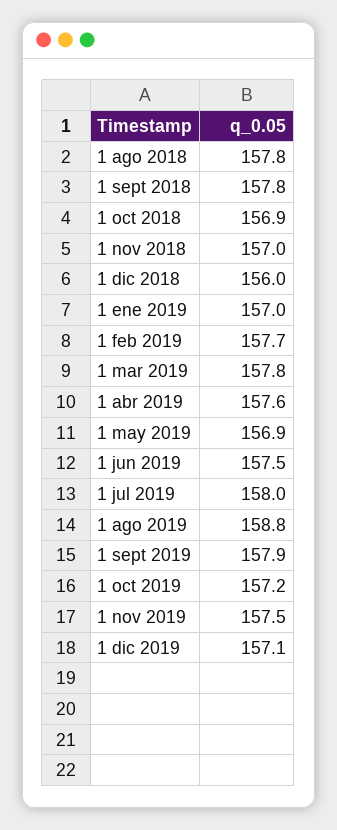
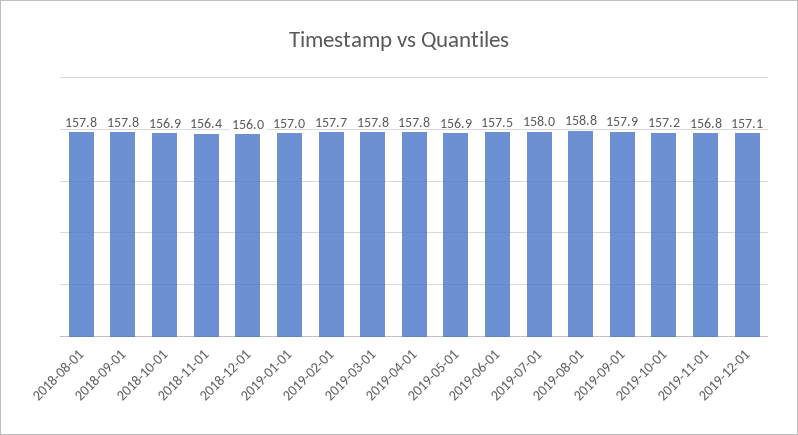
  {
    "1 ago 2018": 157.8,
    "1 sept 2018": 157.8,
    "1 oct 2018": 156.9,
-   "1 nov 2018": 157,
+   "1 nov 2018": 156.4,
    "1 dic 2018": 156,
    "1 ene 2019": 157,
    "1 feb 2019": 157.7,
    "1 mar 2019": 157.8,
-   "1 abr 2019": 157.6,
+   "1 abr 2019": 157.8,
    "1 may 2019": 156.9,
    "1 jun 2019": 157.5,
    "1 jul 2019": 158,
    "1 ago 2019": 158.8,
    "1 sept 2019": 157.9,
    "1 oct 2019": 157.2,
-   "1 nov 2019": 157.5,
+   "1 nov 2019": 156.8,
    "1 dic 2019": 157.1
  }

